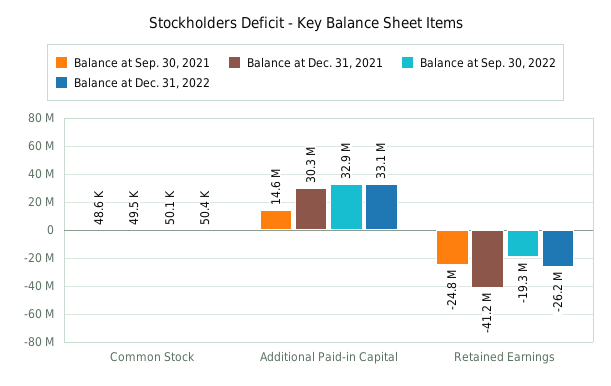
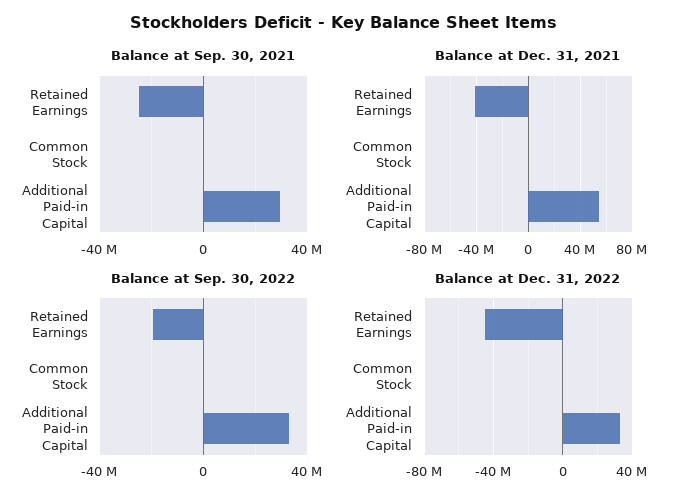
  {
    "Balance at Sep. 30, 2021": {
      "Common Stock": 48600,
-     "Additional Paid-in Capital": 14600000,
+     "Additional Paid-in Capital": 30000000,
      "Retained Earnings": -24800000
    },
    "Balance at Dec. 31, 2021": {
      "Common Stock": 49500,
-     "Additional Paid-in Capital": 30300000,
+     "Additional Paid-in Capital": 55000000,
      "Retained Earnings": -41200000
    },
    "Balance at Sep. 30, 2022": {
      "Common Stock": 50100,
      "Additional Paid-in Capital": 32900000,
      "Retained Earnings": -19300000
    },
    "Balance at Dec. 31, 2022": {
      "Common Stock": 50400,
      "Additional Paid-in Capital": 33100000,
-     "Retained Earnings": -26200000
+     "Retained Earnings": -45000000
    }
  }

